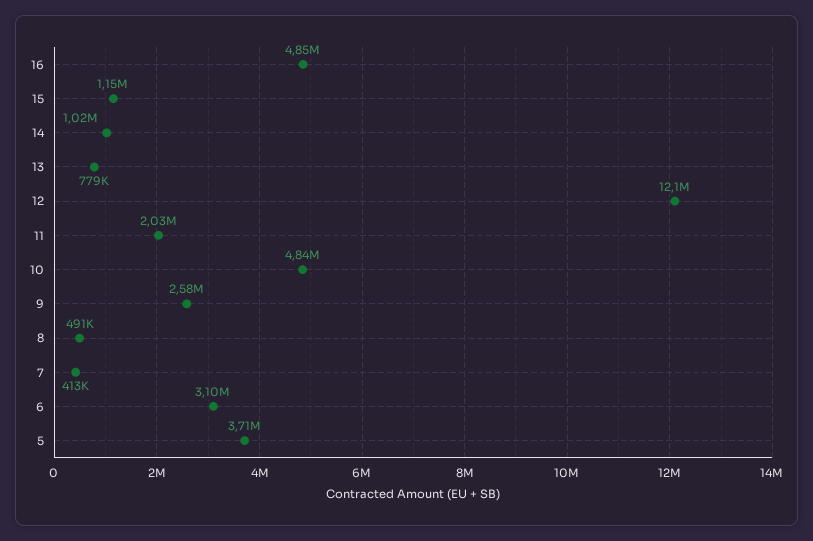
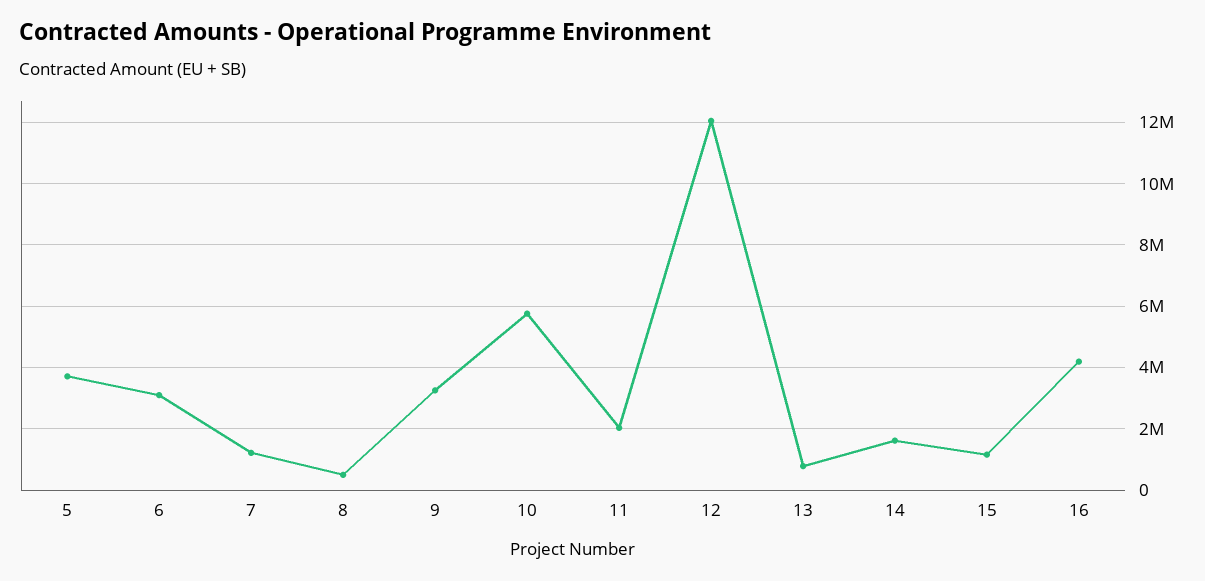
  {
-   "16": 4850000,
+   "16": 4200000,
    "15": 1150000,
-   "14": 1020000,
+   "14": 1600000,
    "13": 779000,
    "12": 12100000,
    "11": 2030000,
-   "10": 4840000,
+   "10": 5800000,
-   "9": 2580000,
+   "9": 3200000,
    "8": 491000,
-   "7": 413000,
+   "7": 1200000,
    "6": 3100000,
    "5": 3710000
  }

